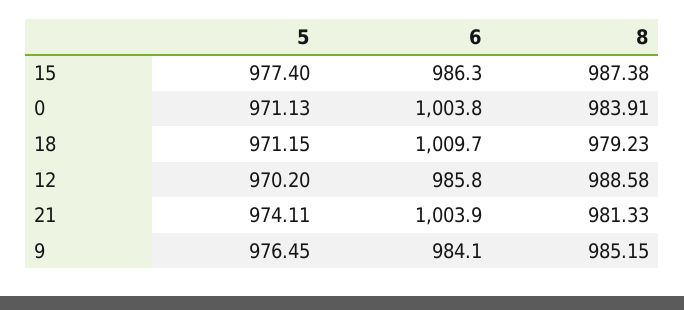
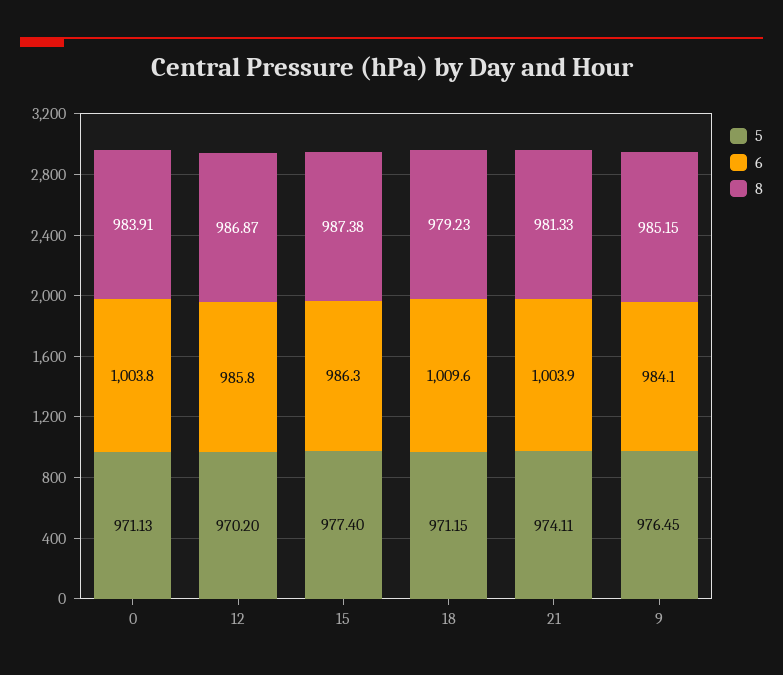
  {
    "5": {
      "15": 977.4,
      "0": 971.13,
      "18": 971.15,
      "12": 970.2,
      "21": 974.11,
      "9": 976.45
    },
    "6": {
      "15": 986.3,
      "0": 1003.8,
-     "18": 1009.7,
+     "18": 1009.6,
      "12": 985.8,
      "21": 1003.9,
      "9": 984.1
    },
    "8": {
      "15": 987.38,
      "0": 983.91,
      "18": 979.23,
-     "12": 988.58,
+     "12": 986.87,
      "21": 981.33,
      "9": 985.15
    }
  }

